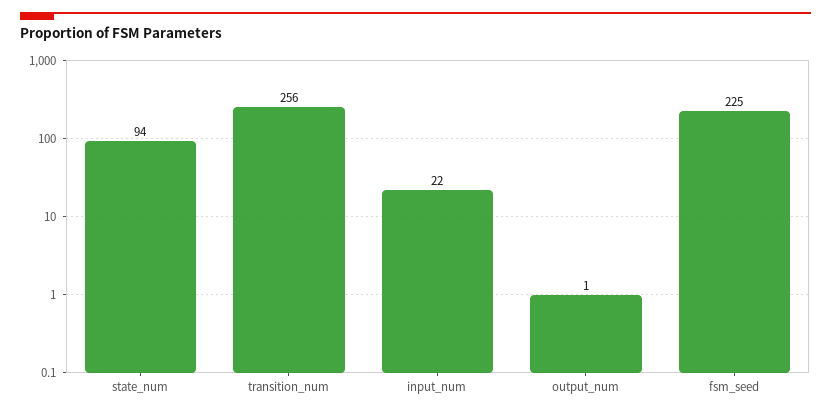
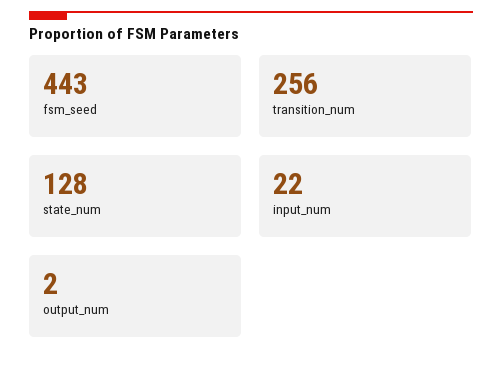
  {
-   "state_num": 94,
+   "state_num": 128,
    "transition_num": 256,
    "input_num": 22,
-   "output_num": 1,
+   "output_num": 2,
-   "fsm_seed": 225
+   "fsm_seed": 443
  }

